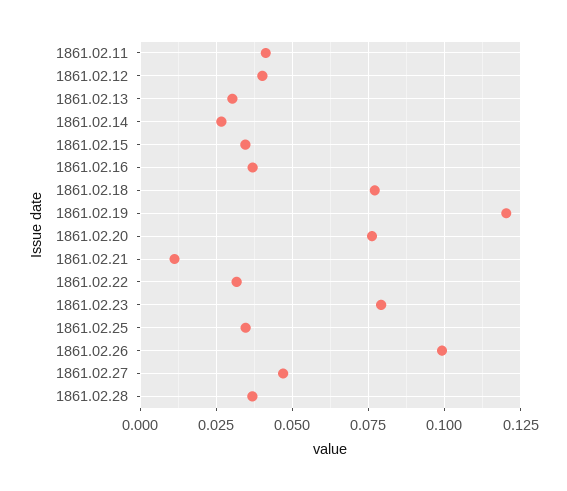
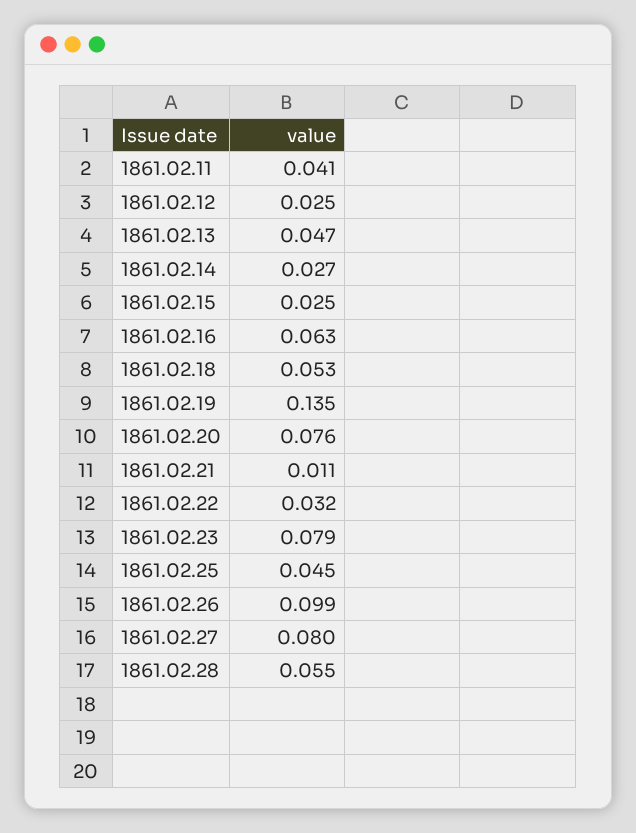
  {
    "1861.02.11": 0.041,
-   "1861.02.12": 0.04,
+   "1861.02.12": 0.025,
-   "1861.02.13": 0.03,
+   "1861.02.13": 0.047,
    "1861.02.14": 0.027,
-   "1861.02.15": 0.035,
+   "1861.02.15": 0.025,
-   "1861.02.16": 0.0375,
+   "1861.02.16": 0.063,
-   "1861.02.18": 0.0775,
+   "1861.02.18": 0.053,
-   "1861.02.19": 0.12,
+   "1861.02.19": 0.135,
    "1861.02.20": 0.076,
    "1861.02.21": 0.011,
    "1861.02.22": 0.032,
    "1861.02.23": 0.079,
-   "1861.02.25": 0.035,
+   "1861.02.25": 0.045,
    "1861.02.26": 0.099,
-   "1861.02.27": 0.0475,
+   "1861.02.27": 0.08,
-   "1861.02.28": 0.0375
+   "1861.02.28": 0.055
  }

